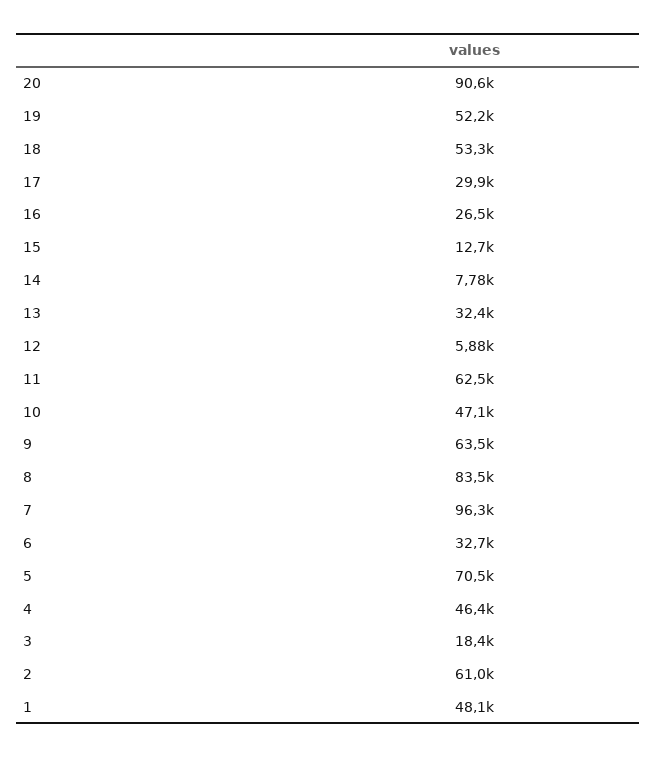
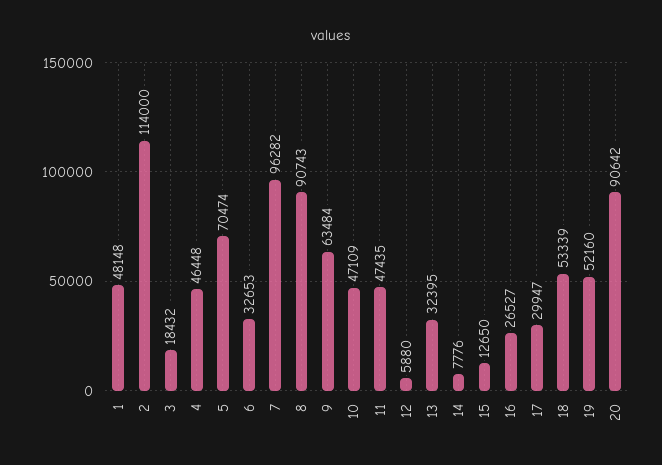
  {
    "20": 90642,
    "19": 52160,
    "18": 53339,
    "17": 29947,
    "16": 26527,
    "15": 12650,
    "14": 7776,
    "13": 32395,
    "12": 5880,
-   "11": 62500,
+   "11": 47435,
    "10": 47109,
    "9": 63484,
-   "8": 83500,
+   "8": 90743,
    "7": 96282,
    "6": 32653,
    "5": 70474,
    "4": 46448,
    "3": 18432,
-   "2": 61000,
+   "2": 114000,
    "1": 48148
  }

